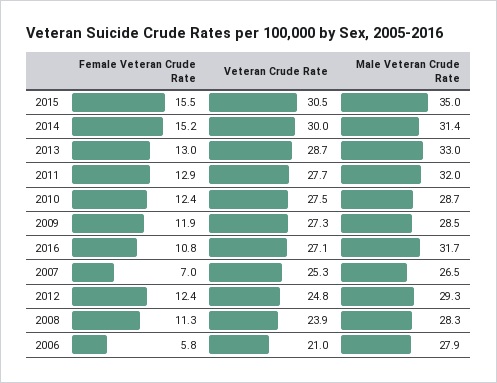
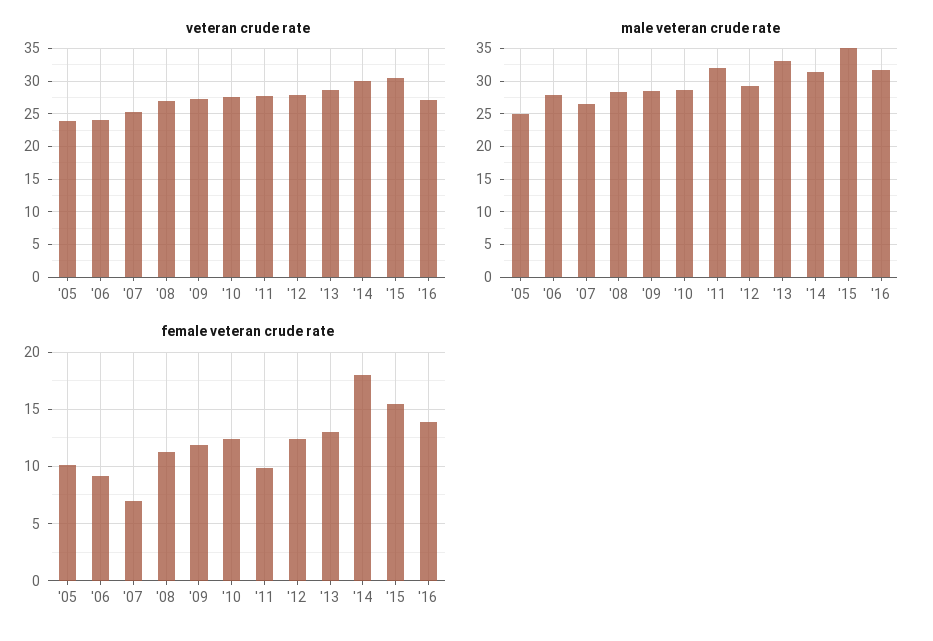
  {
    "Female Veteran Crude Rate": {
      "2015": 15.5,
-     "2014": 15.2,
+     "2014": 18,
      "2013": 13,
-     "2011": 12.9,
+     "2011": 10,
      "2010": 12.4,
      "2009": 11.9,
-     "2016": 10.8,
+     "2016": 14,
      "2007": 7,
      "2012": 12.4,
      "2008": 11.3,
-     "2006": 5.8
+     "2006": 9,
+     "'05": 10
    },
    "Veteran Crude Rate": {
      "2015": 30.5,
      "2014": 30,
      "2013": 28.7,
      "2011": 27.7,
      "2010": 27.5,
      "2009": 27.3,
      "2016": 27.1,
      "2007": 25.3,
-     "2012": 24.8,
+     "2012": 28,
-     "2008": 23.9,
+     "2008": 27,
-     "2006": 21
+     "2006": 24,
+     "'05": 24
    },
    "Male Veteran Crude Rate": {
      "2015": 35,
      "2014": 31.4,
      "2013": 33,
      "2011": 32,
      "2010": 28.7,
      "2009": 28.5,
      "2016": 31.7,
      "2007": 26.5,
      "2012": 29.3,
      "2008": 28.3,
-     "2006": 27.9
+     "2006": 27.9,
+     "'05": 25
    }
  }

